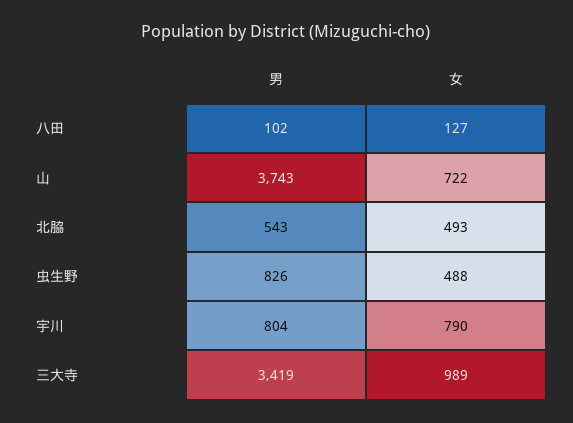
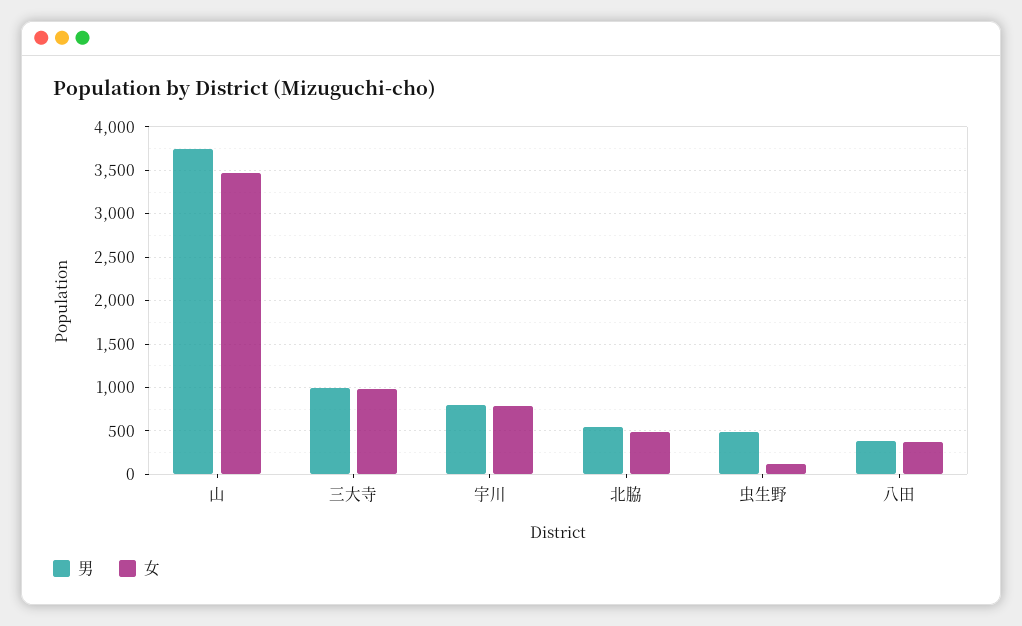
  {
    "男": {
-     "八田": 102,
+     "八田": 400,
      "山": 3743,
      "北脇": 543,
-     "虫生野": 826,
+     "虫生野": 500,
      "宇川": 804,
-     "三大寺": 3419
+     "三大寺": 1000
    },
    "女": {
-     "八田": 127,
+     "八田": 400,
-     "山": 722,
+     "山": 3500,
      "北脇": 493,
-     "虫生野": 488,
+     "虫生野": 100,
      "宇川": 790,
      "三大寺": 989
    }
  }

